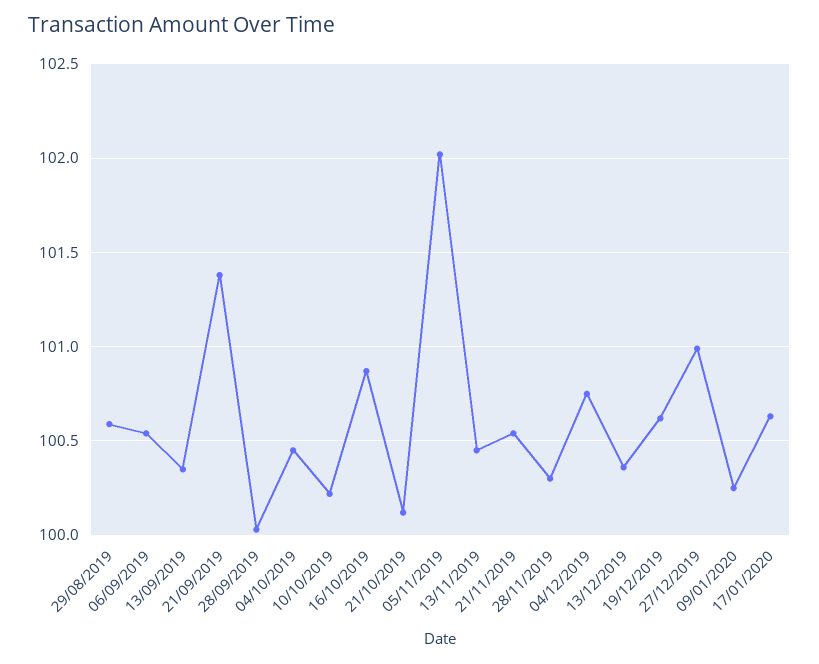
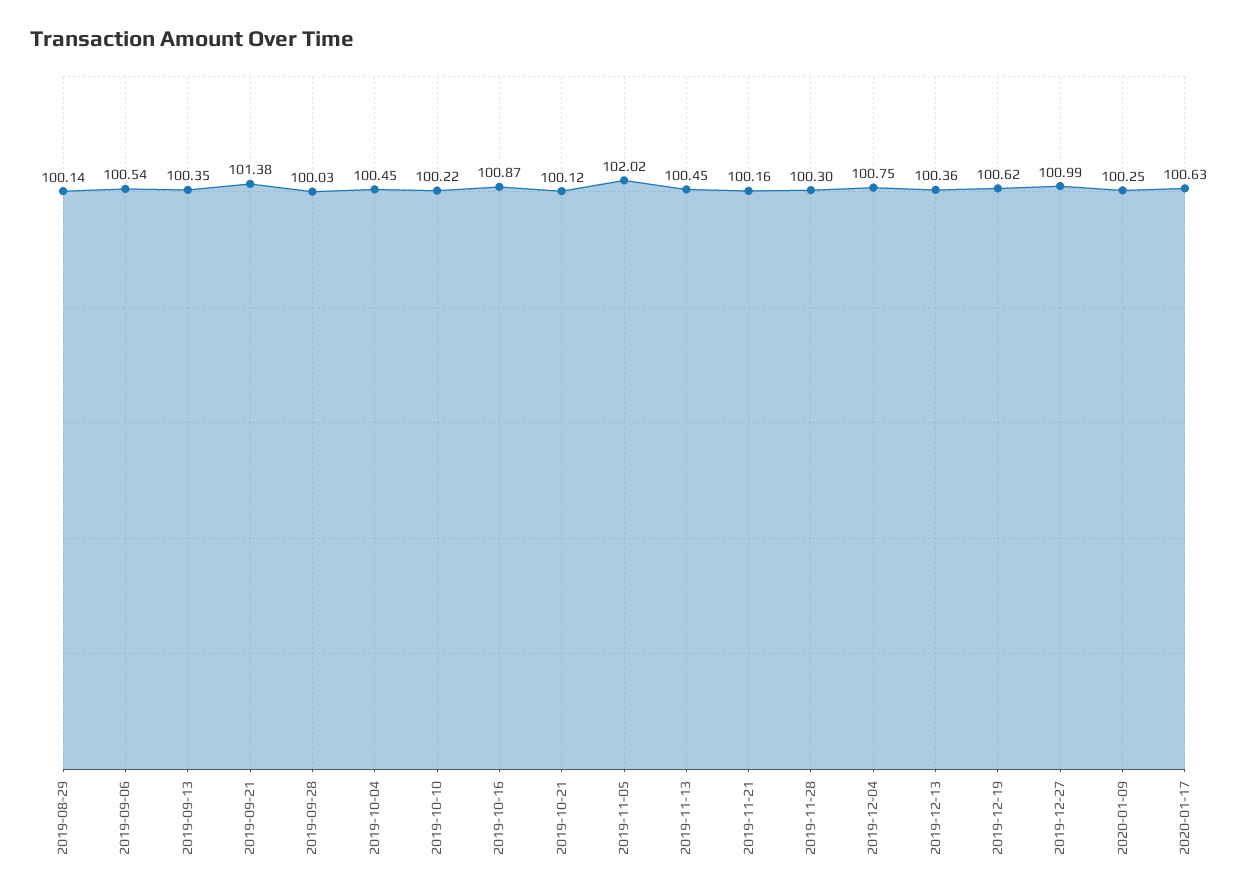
  {
-   "29/08/2019": 100.6,
+   "29/08/2019": 100.14,
    "06/09/2019": 100.54,
    "13/09/2019": 100.35,
    "21/09/2019": 101.38,
    "28/09/2019": 100.03,
    "04/10/2019": 100.45,
    "10/10/2019": 100.22,
    "16/10/2019": 100.87,
    "21/10/2019": 100.12,
    "05/11/2019": 102.02,
    "13/11/2019": 100.45,
-   "21/11/2019": 100.55,
+   "21/11/2019": 100.16,
    "28/11/2019": 100.3,
    "04/12/2019": 100.75,
    "13/12/2019": 100.36,
    "19/12/2019": 100.62,
    "27/12/2019": 100.99,
    "09/01/2020": 100.25,
    "17/01/2020": 100.63
  }

